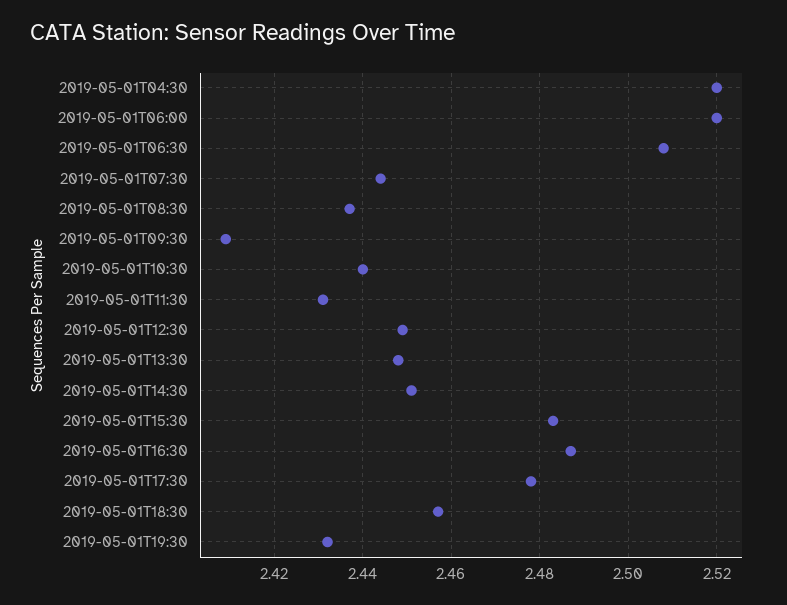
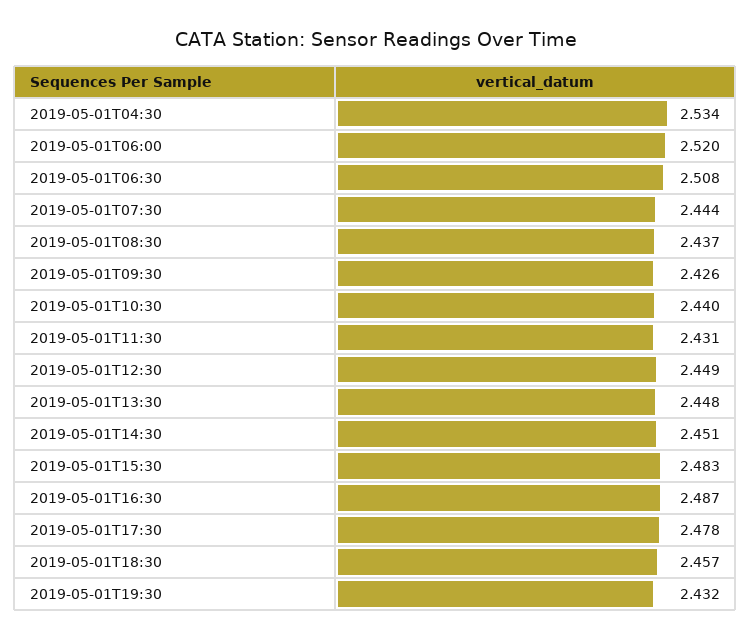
  {
-   "2019-05-01T04:30": 2.52,
+   "2019-05-01T04:30": 2.534,
    "2019-05-01T06:00": 2.52,
    "2019-05-01T06:30": 2.508,
    "2019-05-01T07:30": 2.444,
    "2019-05-01T08:30": 2.437,
-   "2019-05-01T09:30": 2.41,
+   "2019-05-01T09:30": 2.426,
    "2019-05-01T10:30": 2.44,
    "2019-05-01T11:30": 2.431,
    "2019-05-01T12:30": 2.449,
    "2019-05-01T13:30": 2.448,
    "2019-05-01T14:30": 2.451,
    "2019-05-01T15:30": 2.483,
    "2019-05-01T16:30": 2.487,
    "2019-05-01T17:30": 2.478,
    "2019-05-01T18:30": 2.457,
    "2019-05-01T19:30": 2.432
  }

